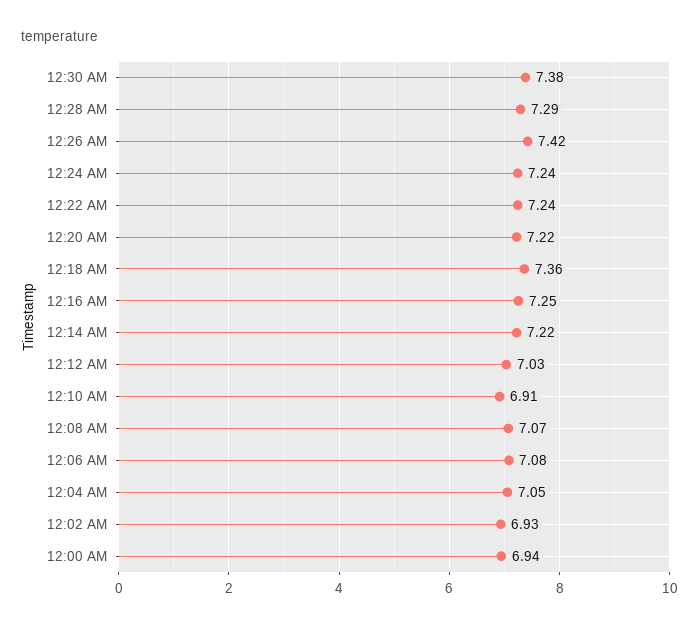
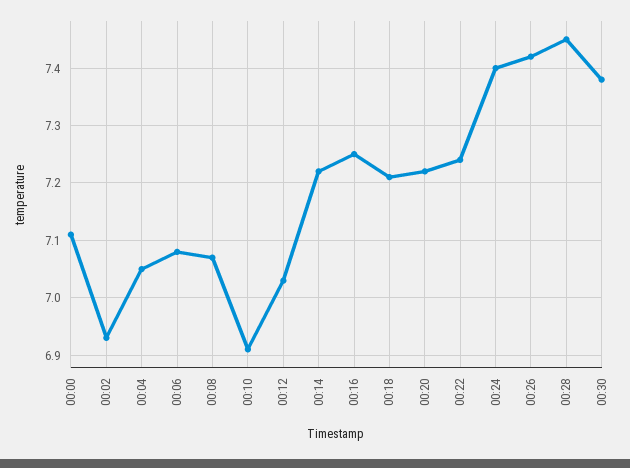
  {
    "12:30 AM": 7.38,
-   "12:28 AM": 7.29,
+   "12:28 AM": 7.45,
    "12:26 AM": 7.42,
-   "12:24 AM": 7.24,
+   "12:24 AM": 7.4,
    "12:22 AM": 7.24,
    "12:20 AM": 7.22,
-   "12:18 AM": 7.36,
+   "12:18 AM": 7.2,
    "12:16 AM": 7.25,
    "12:14 AM": 7.22,
    "12:12 AM": 7.03,
    "12:10 AM": 6.91,
    "12:08 AM": 7.07,
    "12:06 AM": 7.08,
    "12:04 AM": 7.05,
    "12:02 AM": 6.93,
-   "12:00 AM": 6.94
+   "12:00 AM": 7.1
  }

